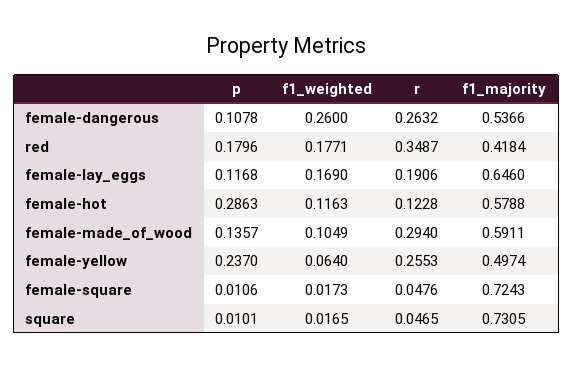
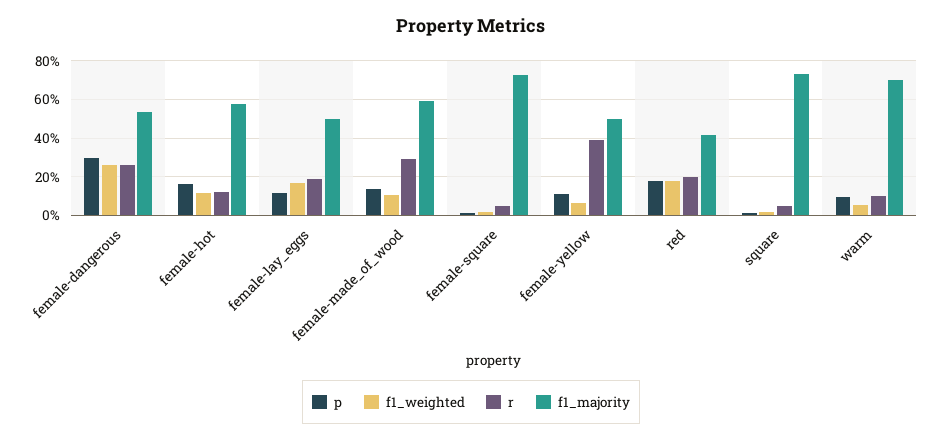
  {
    "p": {
-     "female-dangerous": 0.1078,
+     "female-dangerous": 0.3,
      "red": 0.1796,
      "female-lay_eggs": 0.1168,
-     "female-hot": 0.2863,
+     "female-hot": 0.15,
      "female-made_of_wood": 0.1357,
-     "female-yellow": 0.237,
+     "female-yellow": 0.1,
      "female-square": 0.0106,
-     "square": 0.0101
+     "square": 0.0101,
+     "warm": 0.1
    },
    "f1_weighted": {
      "female-dangerous": 0.26,
      "red": 0.1771,
      "female-lay_eggs": 0.169,
      "female-hot": 0.1163,
      "female-made_of_wood": 0.1049,
      "female-yellow": 0.064,
      "female-square": 0.0173,
-     "square": 0.0165
+     "square": 0.0165,
+     "warm": 0.05
    },
    "r": {
      "female-dangerous": 0.2632,
-     "red": 0.3487,
+     "red": 0.2,
      "female-lay_eggs": 0.1906,
      "female-hot": 0.1228,
      "female-made_of_wood": 0.294,
-     "female-yellow": 0.2553,
+     "female-yellow": 0.4,
      "female-square": 0.0476,
-     "square": 0.0465
+     "square": 0.0465,
+     "warm": 0.1
    },
    "f1_majority": {
      "female-dangerous": 0.5366,
      "red": 0.4184,
-     "female-lay_eggs": 0.646,
+     "female-lay_eggs": 0.5,
      "female-hot": 0.5788,
      "female-made_of_wood": 0.5911,
      "female-yellow": 0.4974,
      "female-square": 0.7243,
-     "square": 0.7305
+     "square": 0.7305,
+     "warm": 0.7
    }
  }

